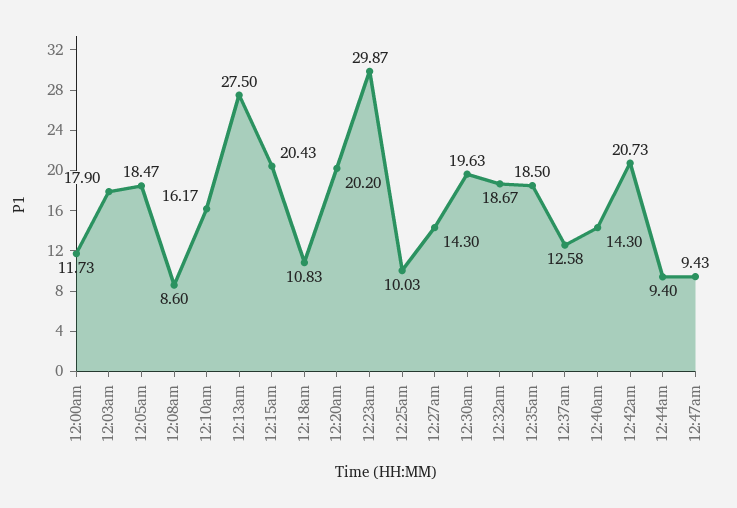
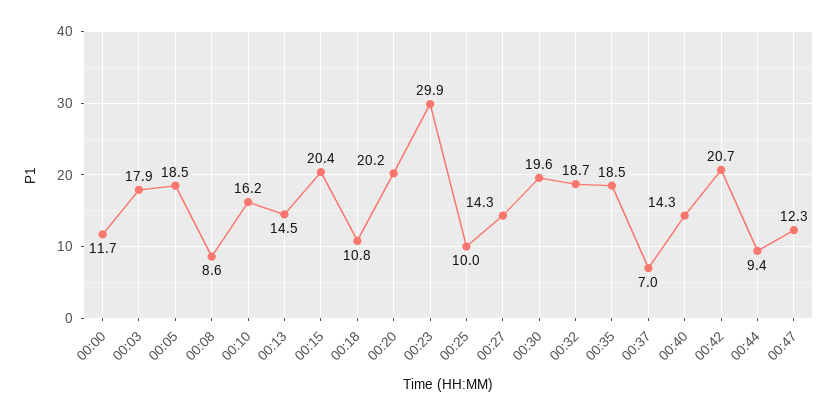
  {
    "12:00am": 11.73,
    "12:03am": 17.9,
    "12:05am": 18.47,
    "12:08am": 8.6,
    "12:10am": 16.17,
-   "12:13am": 27.5,
+   "12:13am": 14.5,
    "12:15am": 20.43,
    "12:18am": 10.83,
    "12:20am": 20.2,
    "12:23am": 29.87,
    "12:25am": 10.03,
    "12:27am": 14.3,
    "12:30am": 19.63,
    "12:32am": 18.67,
    "12:35am": 18.5,
-   "12:37am": 12.58,
+   "12:37am": 7,
    "12:40am": 14.3,
    "12:42am": 20.73,
    "12:44am": 9.4,
-   "12:47am": 9.43
+   "12:47am": 12.3
  }

